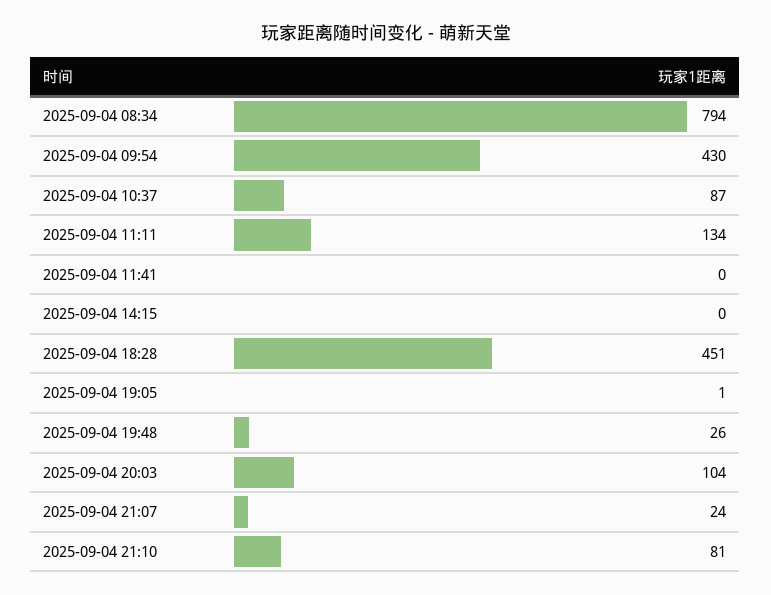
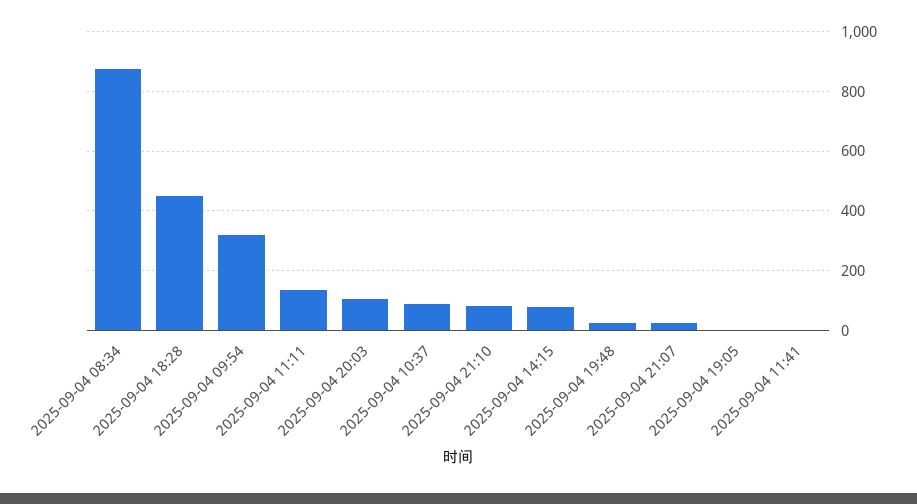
  {
-   "2025-09-04 08:34": 794,
+   "2025-09-04 08:34": 875,
-   "2025-09-04 09:54": 430,
+   "2025-09-04 09:54": 325,
    "2025-09-04 10:37": 87,
    "2025-09-04 11:11": 134,
    "2025-09-04 11:41": 0,
-   "2025-09-04 14:15": 0,
+   "2025-09-04 14:15": 75,
    "2025-09-04 18:28": 451,
    "2025-09-04 19:05": 1,
    "2025-09-04 19:48": 26,
    "2025-09-04 20:03": 104,
    "2025-09-04 21:07": 24,
    "2025-09-04 21:10": 81
  }

